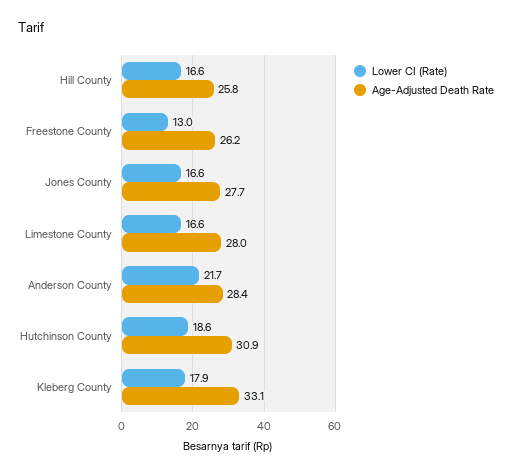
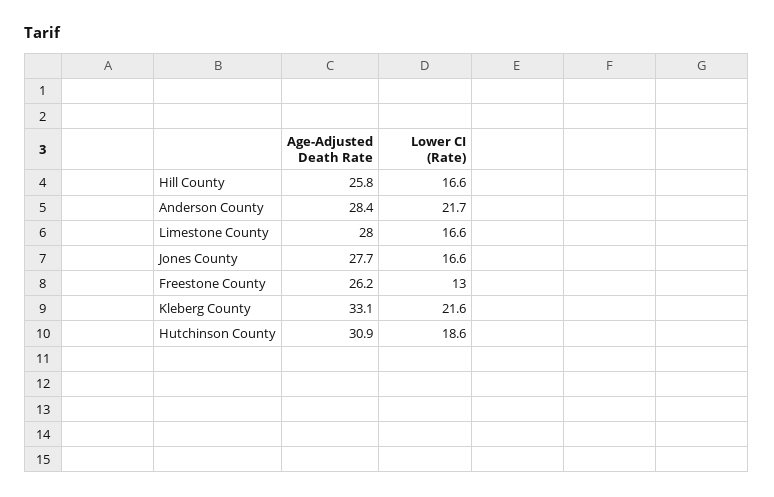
  {
    "Lower CI (Rate)": {
      "Hill County": 16.6,
      "Freestone County": 13,
      "Jones County": 16.6,
      "Limestone County": 16.6,
      "Anderson County": 21.7,
      "Hutchinson County": 18.6,
-     "Kleberg County": 17.9
+     "Kleberg County": 21.6
    },
    "Age-Adjusted Death Rate": {
      "Hill County": 25.8,
      "Freestone County": 26.2,
      "Jones County": 27.7,
      "Limestone County": 28,
      "Anderson County": 28.4,
      "Hutchinson County": 30.9,
      "Kleberg County": 33.1
    }
  }

